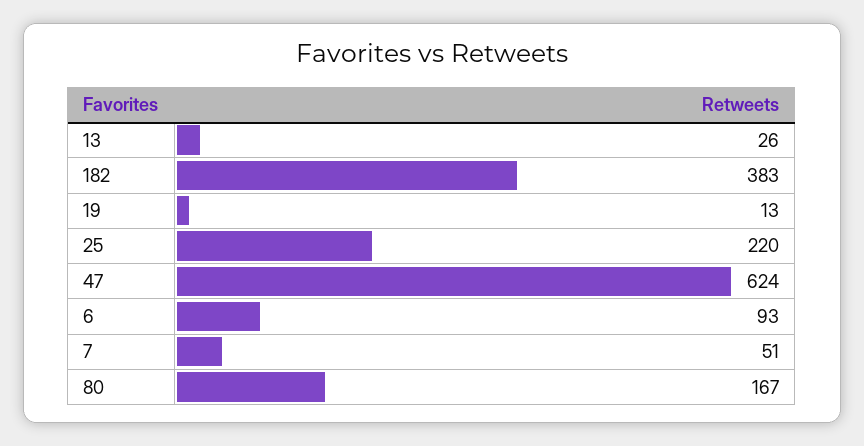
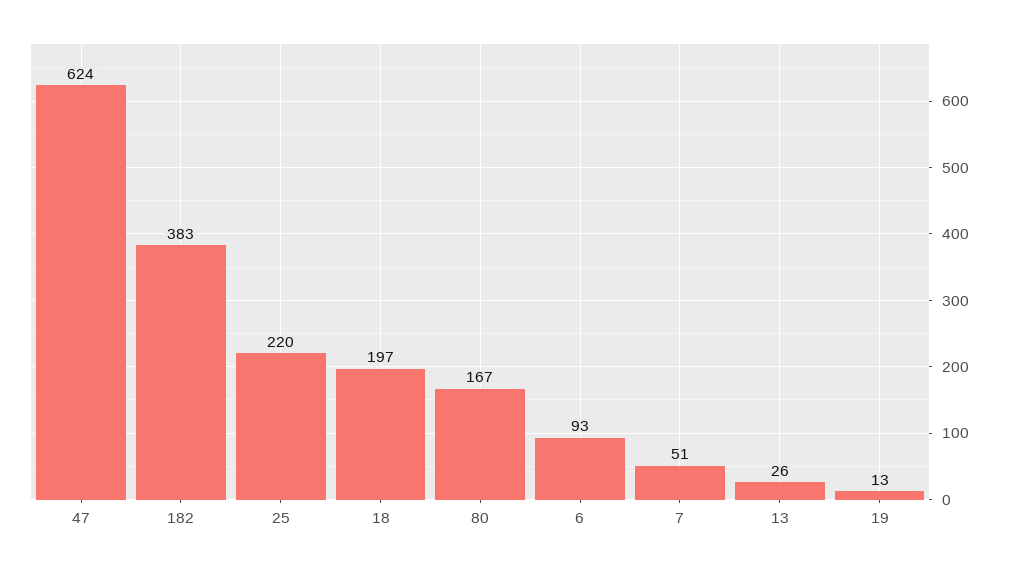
  {
    "13": 26,
    "182": 383,
    "19": 13,
    "25": 220,
    "47": 624,
    "6": 93,
    "7": 51,
-   "80": 167
+   "80": 167,
+   "18": 197
  }

